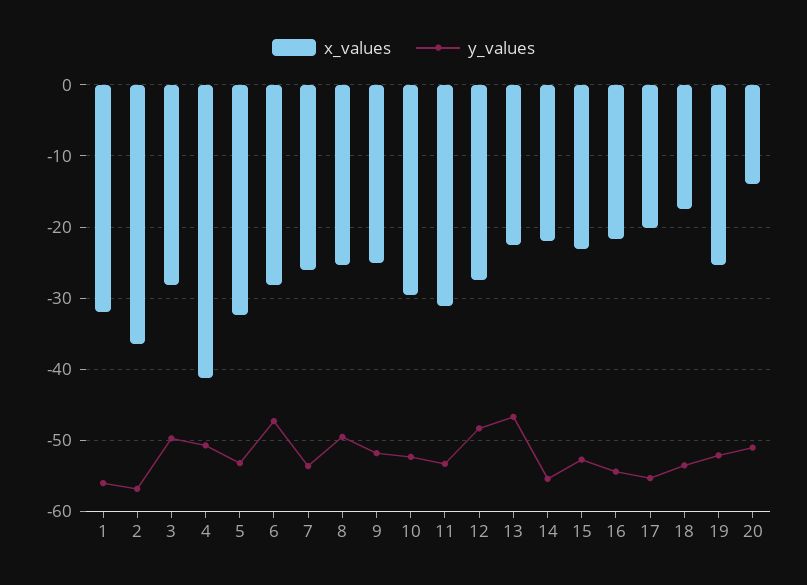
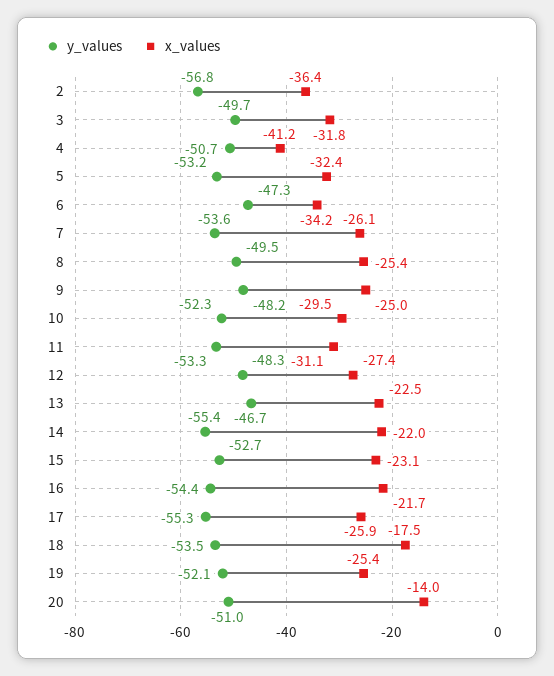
  {
    "x_values": {
-     "1": -32,
      "2": -36.4,
-     "3": -28,
+     "3": -31.8,
      "4": -41.2,
      "5": -32.4,
-     "6": -28,
+     "6": -34.2,
      "7": -26.1,
      "8": -25.4,
      "9": -25,
      "10": -29.5,
      "11": -31.1,
      "12": -27.4,
      "13": -22.5,
      "14": -22,
      "15": -23.1,
      "16": -21.7,
-     "17": -20,
+     "17": -25.9,
      "18": -17.5,
      "19": -25.4,
      "20": -14
    },
    "y_values": {
-     "1": -56,
      "2": -56.8,
      "3": -49.7,
      "4": -50.7,
      "5": -53.2,
      "6": -47.3,
      "7": -53.6,
      "8": -49.5,
-     "9": -52,
+     "9": -48.2,
      "10": -52.3,
      "11": -53.3,
      "12": -48.3,
      "13": -46.7,
      "14": -55.4,
      "15": -52.7,
      "16": -54.4,
      "17": -55.3,
      "18": -53.5,
      "19": -52.1,
      "20": -51
    }
  }

